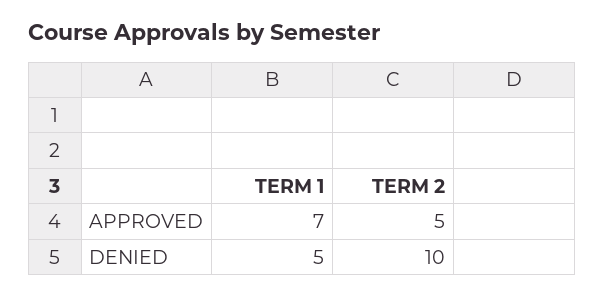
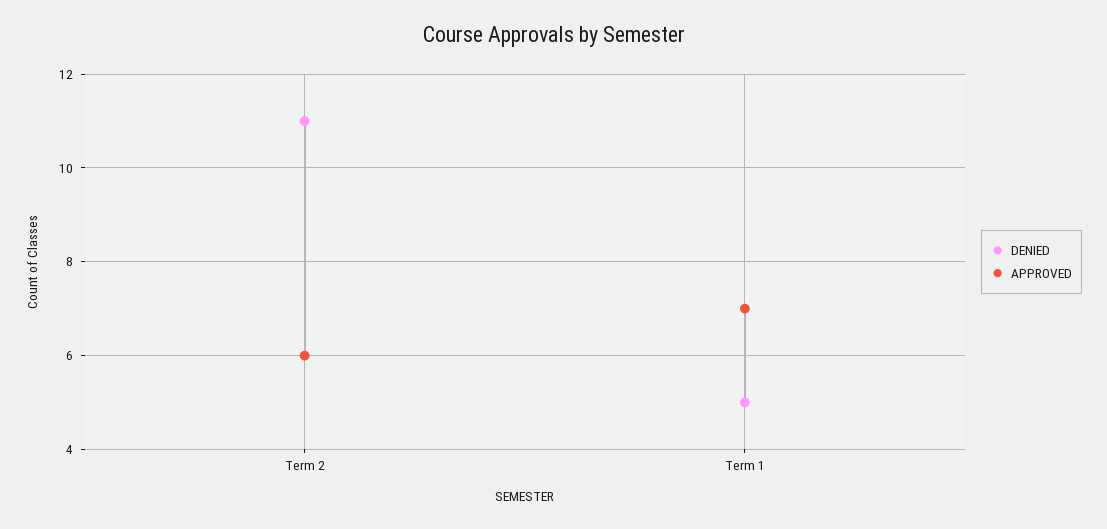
  {
    "APPROVED": {
      "TERM 1": 7,
-     "TERM 2": 5
+     "TERM 2": 6
    },
    "DENIED": {
      "TERM 1": 5,
-     "TERM 2": 10
+     "TERM 2": 11
    }
  }

